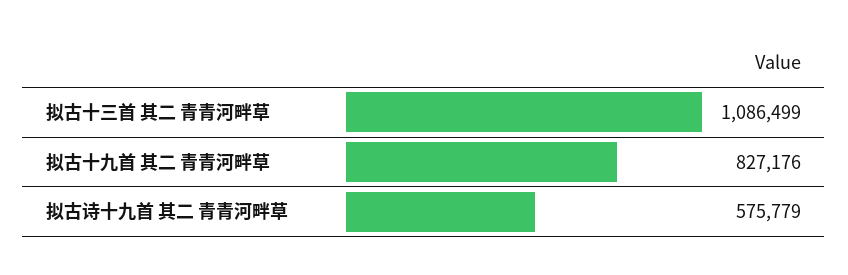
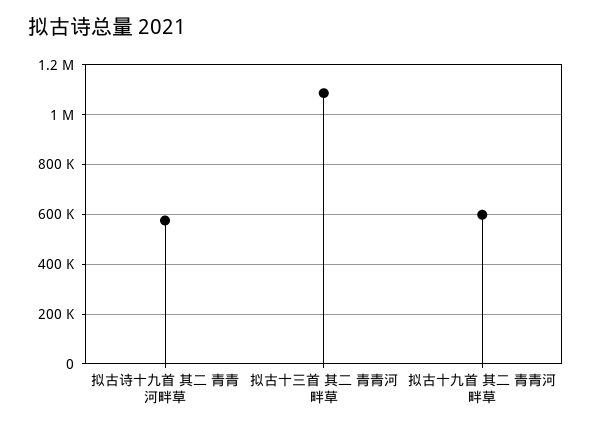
  {
    "拟古十三首 其二 青青河畔草": 1086499,
-   "拟古十九首 其二 青青河畔草": 827176,
+   "拟古十九首 其二 青青河畔草": 600000,
    "拟古诗十九首 其二 青青河畔草": 575779
  }

